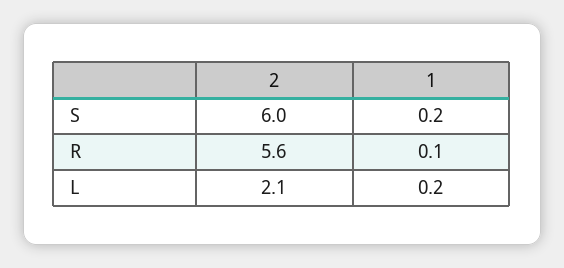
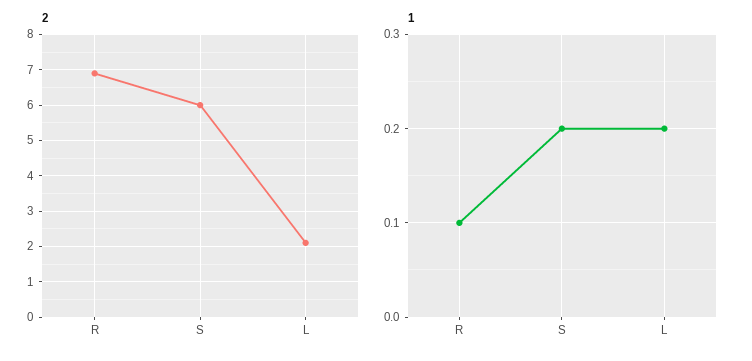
  {
    "2": {
      "S": 6,
-     "R": 5.6,
+     "R": 7,
      "L": 2.1
    },
    "1": {
      "S": 0.2,
      "R": 0.1,
      "L": 0.2
    }
  }

